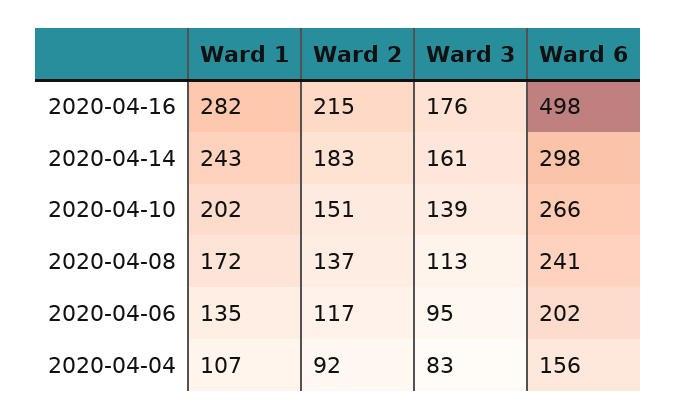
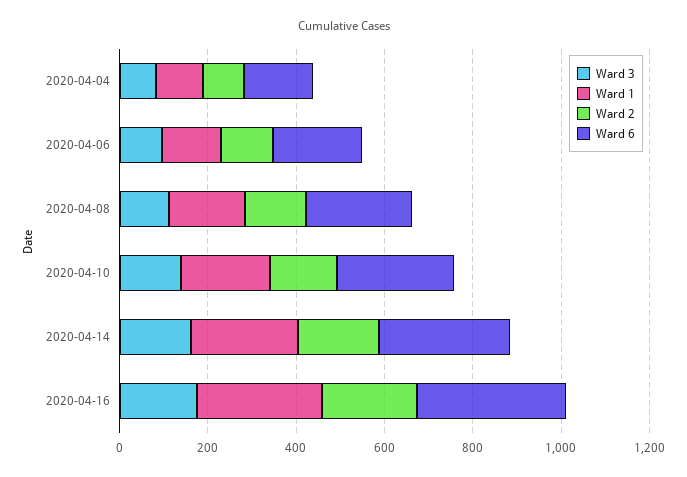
  {
    "Ward 1": {
      "2020-04-16": 282,
      "2020-04-14": 243,
      "2020-04-10": 202,
      "2020-04-08": 172,
      "2020-04-06": 135,
      "2020-04-04": 107
    },
    "Ward 2": {
      "2020-04-16": 215,
      "2020-04-14": 183,
      "2020-04-10": 151,
      "2020-04-08": 137,
      "2020-04-06": 117,
      "2020-04-04": 92
    },
    "Ward 3": {
      "2020-04-16": 176,
      "2020-04-14": 161,
      "2020-04-10": 139,
      "2020-04-08": 113,
      "2020-04-06": 95,
      "2020-04-04": 83
    },
    "Ward 6": {
-     "2020-04-16": 498,
+     "2020-04-16": 350,
      "2020-04-14": 298,
      "2020-04-10": 266,
      "2020-04-08": 241,
      "2020-04-06": 202,
      "2020-04-04": 156
    }
  }

